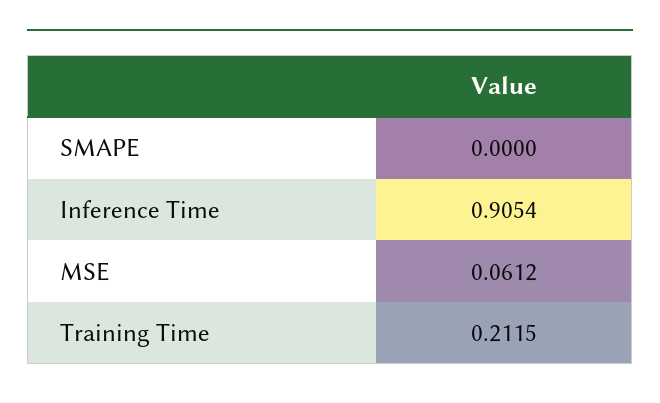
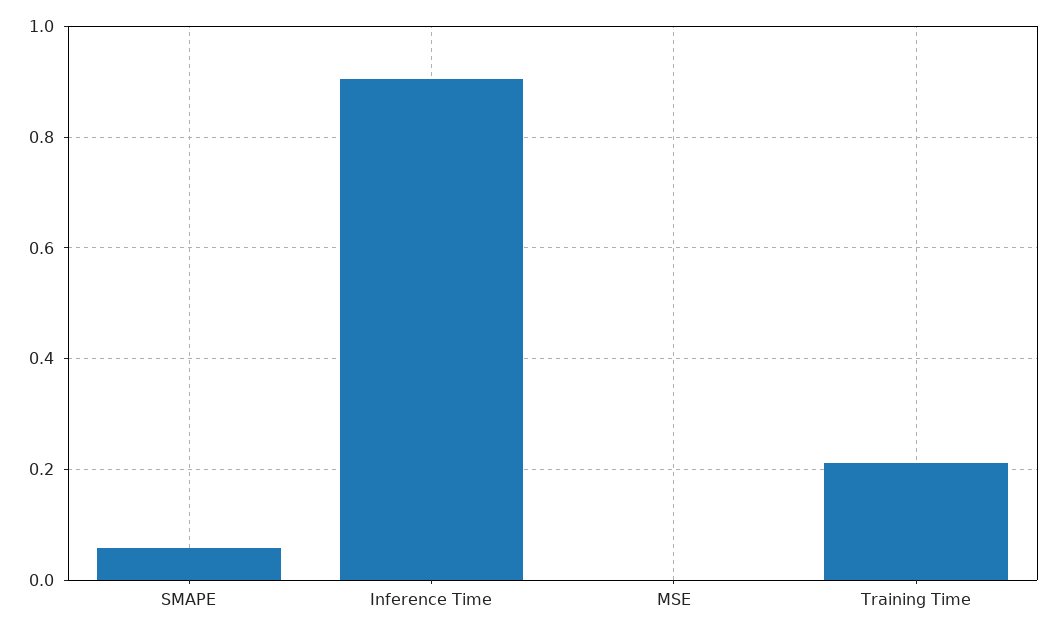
  {
-   "SMAPE": 0,
+   "SMAPE": 0.06,
    "Inference Time": 0.9054,
-   "MSE": 0.0612,
+   "MSE": 0,
    "Training Time": 0.2115
  }

